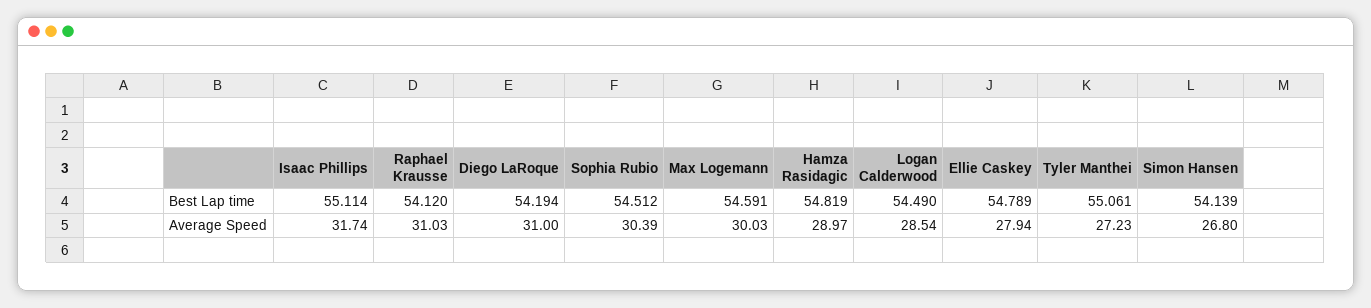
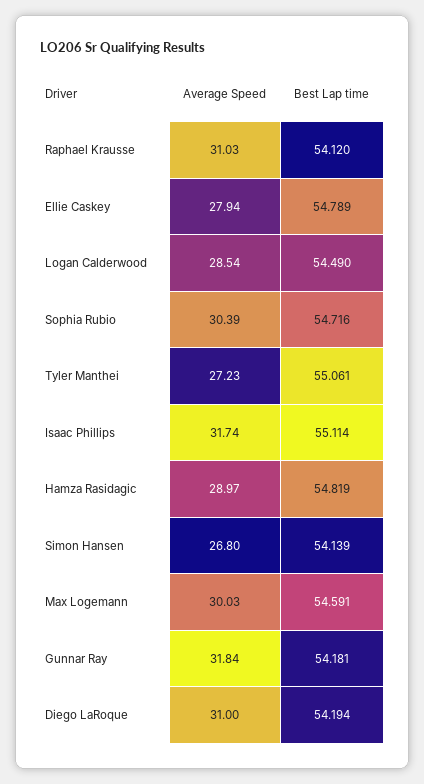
  {
    "Isaac Phillips": {
      "Best Lap time": 55.114,
      "Average Speed": 31.74
    },
    "Raphael Krausse": {
      "Best Lap time": 54.12,
      "Average Speed": 31.03
    },
    "Diego LaRoque": {
      "Best Lap time": 54.194,
      "Average Speed": 31
    },
    "Sophia Rubio": {
-     "Best Lap time": 54.512,
+     "Best Lap time": 54.716,
      "Average Speed": 30.39
    },
    "Max Logemann": {
      "Best Lap time": 54.591,
      "Average Speed": 30.03
    },
    "Hamza Rasidagic": {
      "Best Lap time": 54.819,
      "Average Speed": 28.97
    },
    "Logan Calderwood": {
      "Best Lap time": 54.49,
      "Average Speed": 28.54
    },
    "Ellie Caskey": {
      "Best Lap time": 54.789,
      "Average Speed": 27.94
    },
    "Tyler Manthei": {
      "Best Lap time": 55.061,
      "Average Speed": 27.23
    },
    "Simon Hansen": {
      "Best Lap time": 54.139,
      "Average Speed": 26.8
-   }
+   },
+   "Gunnar Ray": {
+     "Average Speed": 31.84,
+     "Best Lap time": 54.181
+   }
  }

